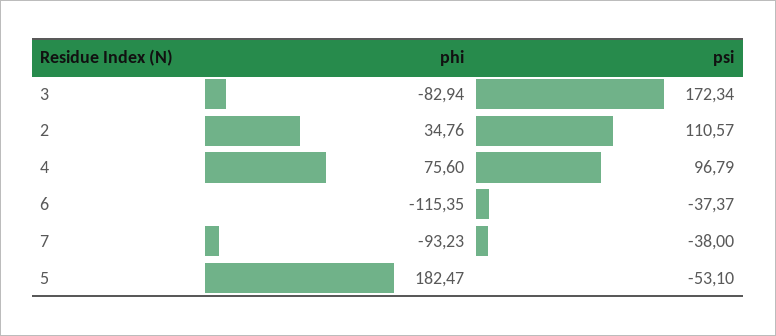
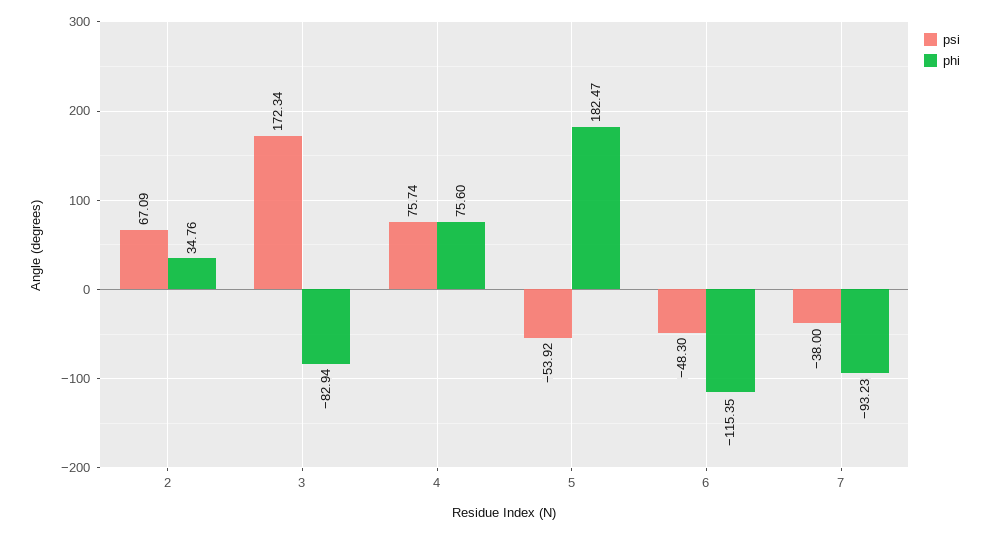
  {
    "phi": {
      "3": -82.94,
      "2": 34.76,
      "4": 75.6,
      "6": -115.35,
      "7": -93.23,
      "5": 182.47
    },
    "psi": {
      "3": 172.34,
-     "2": 110.57,
+     "2": 67.09,
-     "4": 96.79,
+     "4": 75.74,
-     "6": -37.37,
+     "6": -48.3,
      "7": -38,
-     "5": -53.1
+     "5": -53.92
    }
  }

